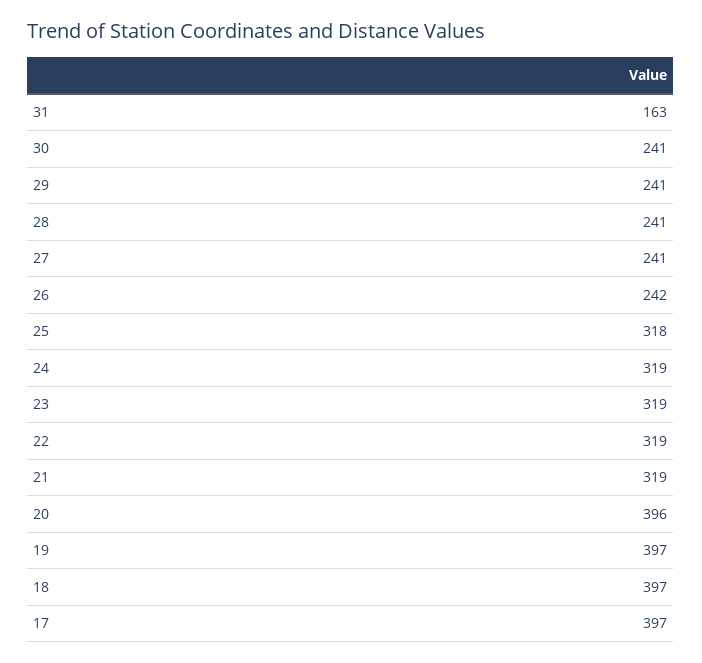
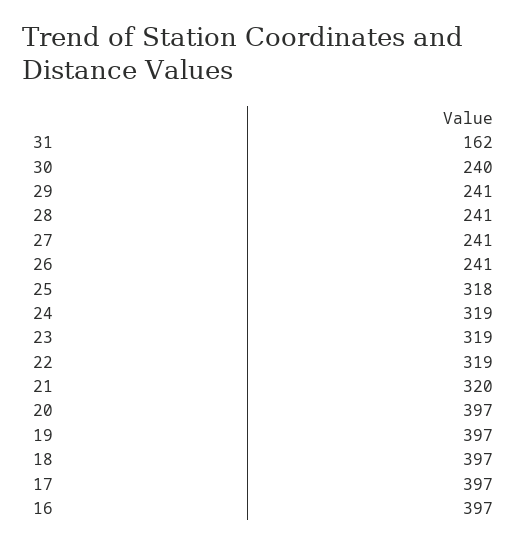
  {
-   "31": 163,
+   "31": 162,
-   "30": 241,
+   "30": 240,
    "29": 241,
    "28": 241,
    "27": 241,
-   "26": 242,
+   "26": 241,
    "25": 318,
    "24": 319,
    "23": 319,
    "22": 319,
-   "21": 319,
+   "21": 320,
-   "20": 396,
+   "20": 397,
    "19": 397,
    "18": 397,
-   "17": 397
+   "17": 397,
+   "16": 397
  }

